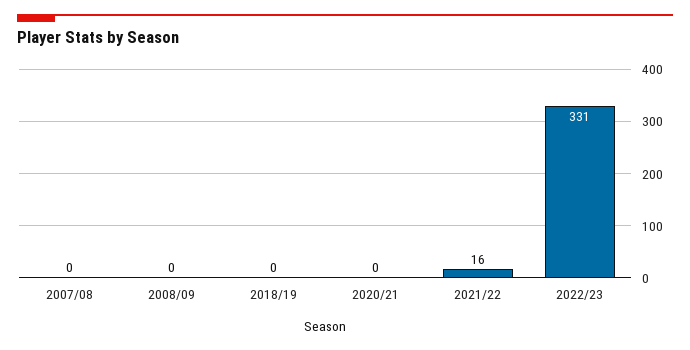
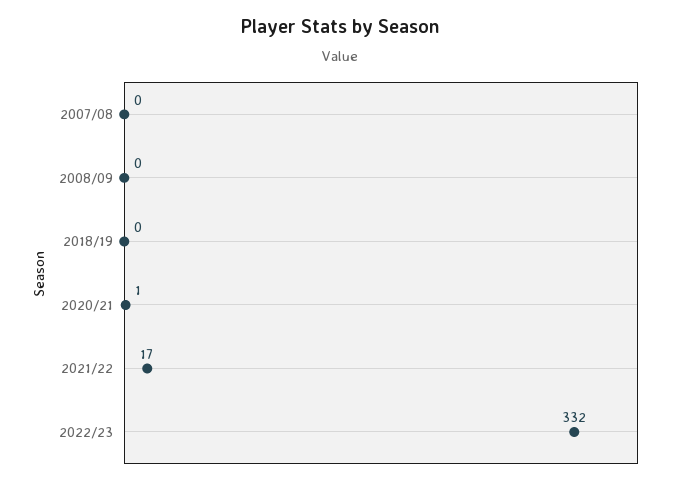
  {
    "2007/08": 0,
    "2008/09": 0,
    "2018/19": 0,
-   "2020/21": 0,
+   "2020/21": 1,
-   "2021/22": 16,
+   "2021/22": 17,
-   "2022/23": 331
+   "2022/23": 332
  }

